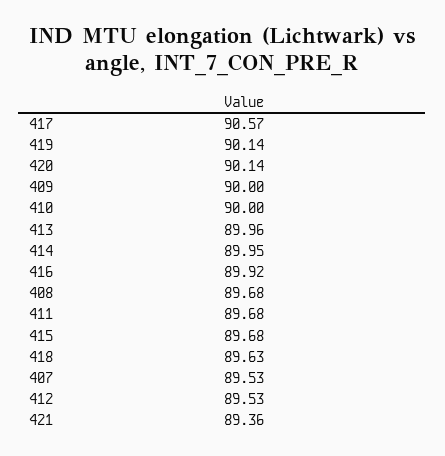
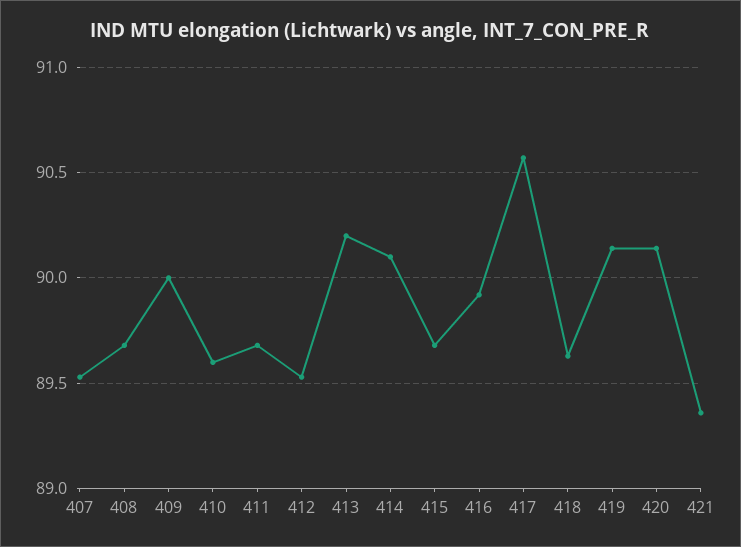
  {
    "417": 90.57,
    "419": 90.14,
    "420": 90.14,
    "409": 90,
-   "410": 90,
+   "410": 89.6,
-   "413": 89.96,
+   "413": 90.2,
-   "414": 89.95,
+   "414": 90.1,
    "416": 89.92,
    "408": 89.68,
    "411": 89.68,
    "415": 89.68,
    "418": 89.63,
    "407": 89.53,
    "412": 89.53,
    "421": 89.36
  }

